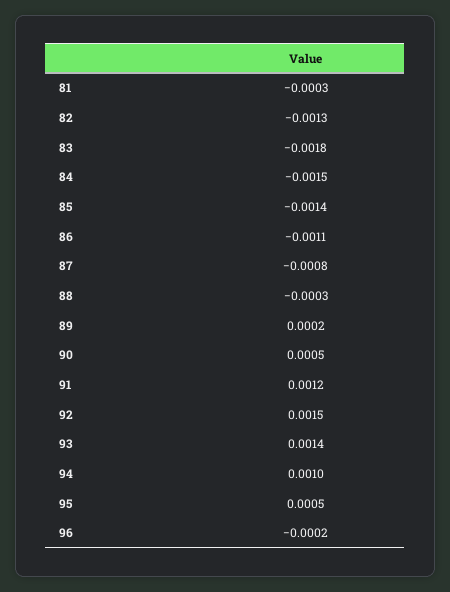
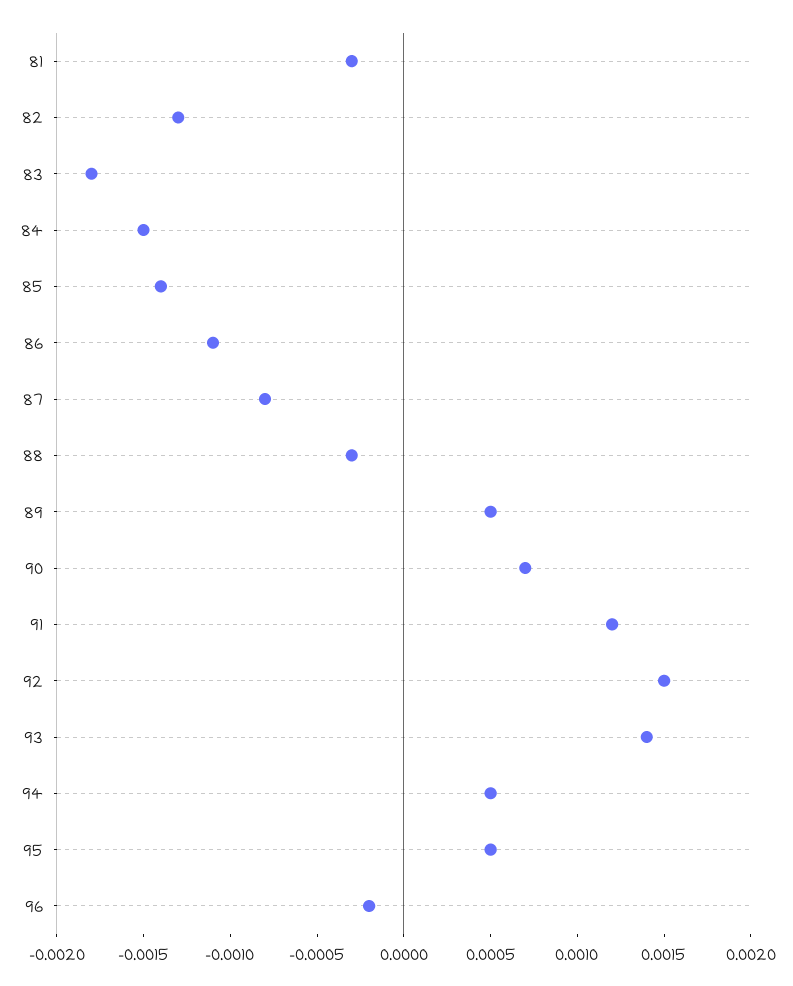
  {
    "81": -0.0003,
    "82": -0.0013,
    "83": -0.0018,
    "84": -0.0015,
    "85": -0.0014,
    "86": -0.0011,
    "87": -0.0008,
    "88": -0.0003,
-   "89": 0.0002,
+   "89": 0.0005,
-   "90": 0.0005,
+   "90": 0.0007,
    "91": 0.0012,
    "92": 0.0015,
    "93": 0.0014,
-   "94": 0.001,
+   "94": 0.0005,
    "95": 0.0005,
    "96": -0.0002
  }

